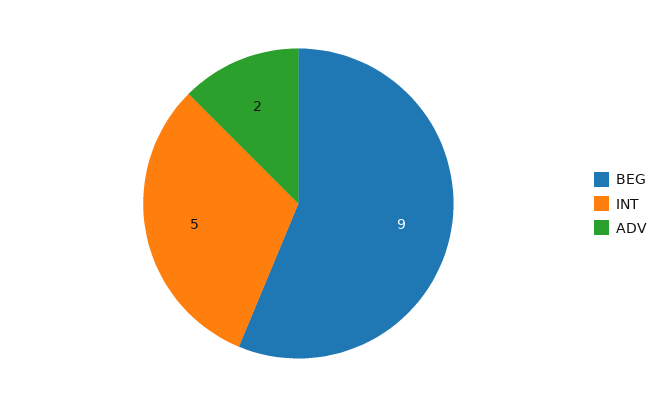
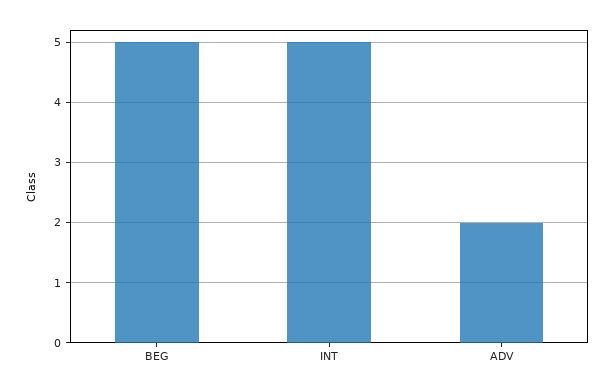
  {
-   "BEG": 9,
+   "BEG": 5,
    "INT": 5,
    "ADV": 2
  }

